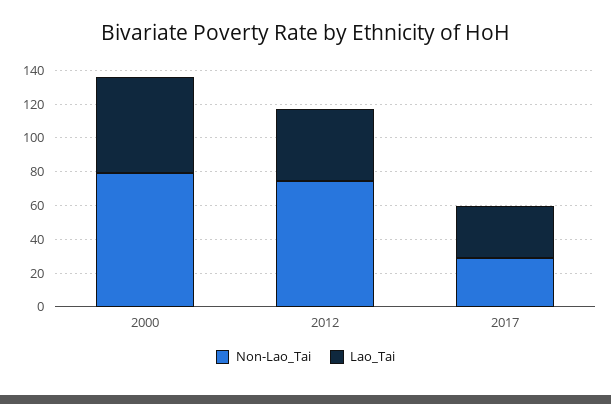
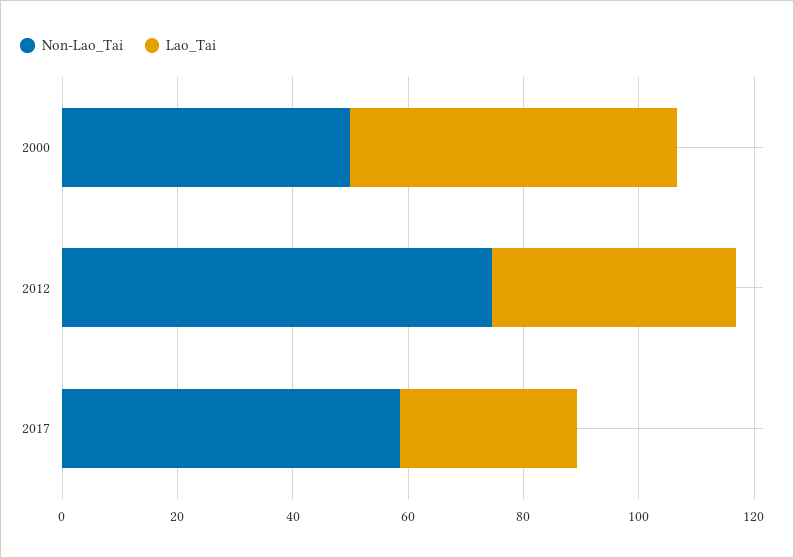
  {
    "Non-Lao_Tai": {
-     "2000": 80,
+     "2000": 50,
      "2012": 75,
-     "2017": 30
+     "2017": 60
    },
    "Lao_Tai": {
      "2000": 55,
      "2012": 40,
      "2017": 30
    }
  }

